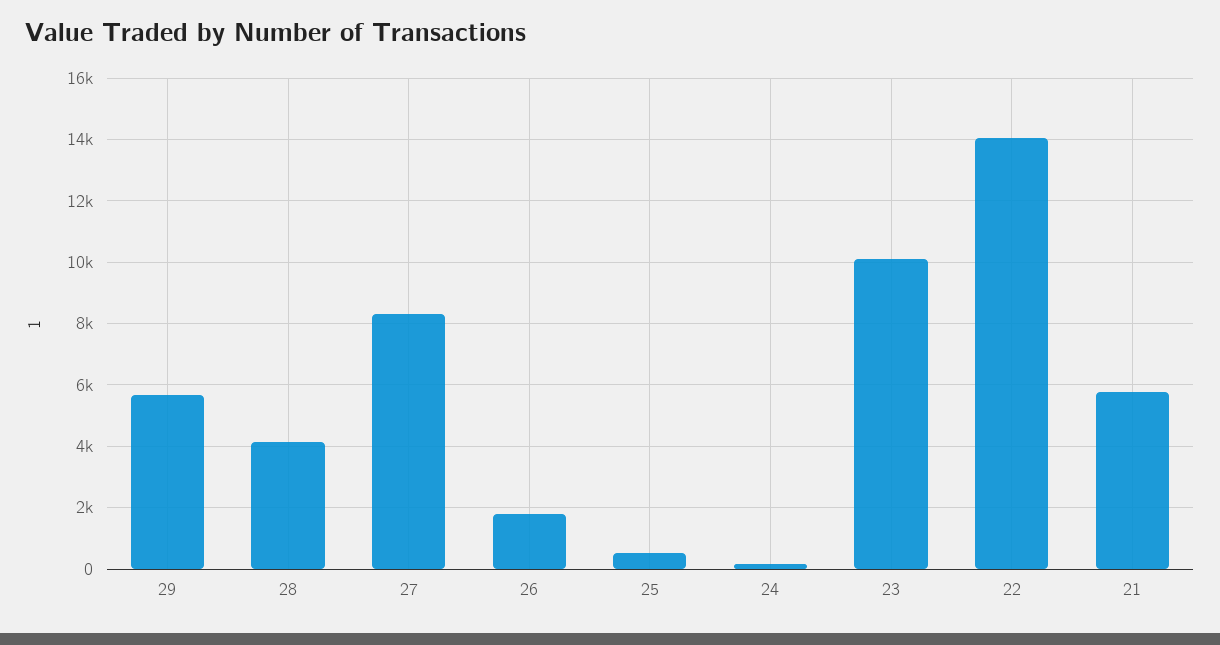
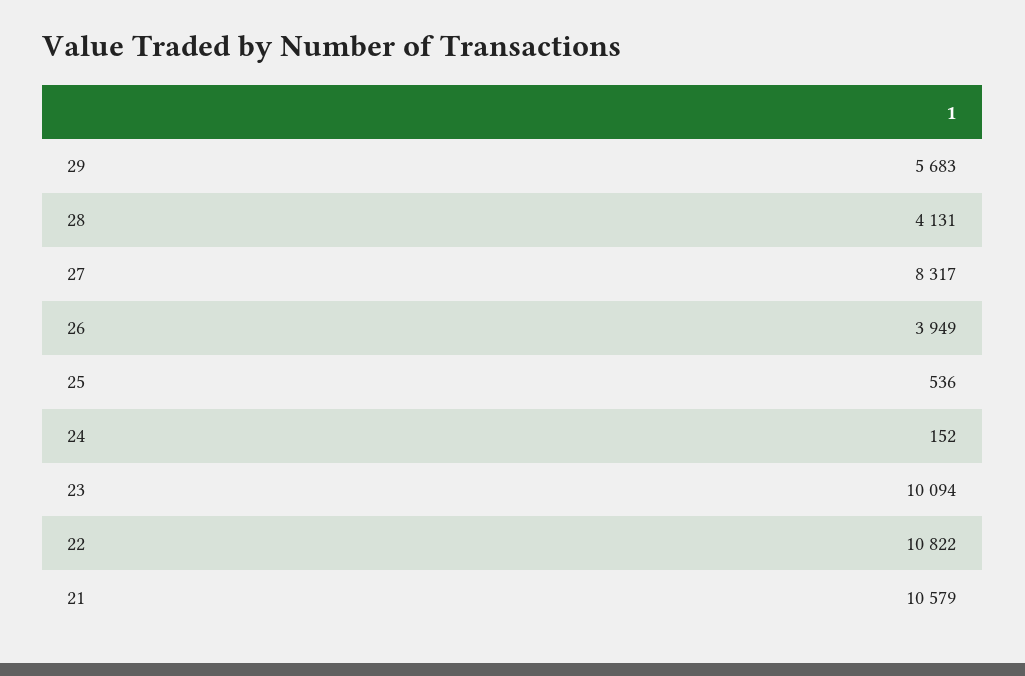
  {
    "29": 5683,
    "28": 4131,
    "27": 8317,
-   "26": 1800,
+   "26": 3949,
    "25": 536,
    "24": 152,
    "23": 10094,
-   "22": 14000,
+   "22": 10822,
-   "21": 5800
+   "21": 10579
  }

